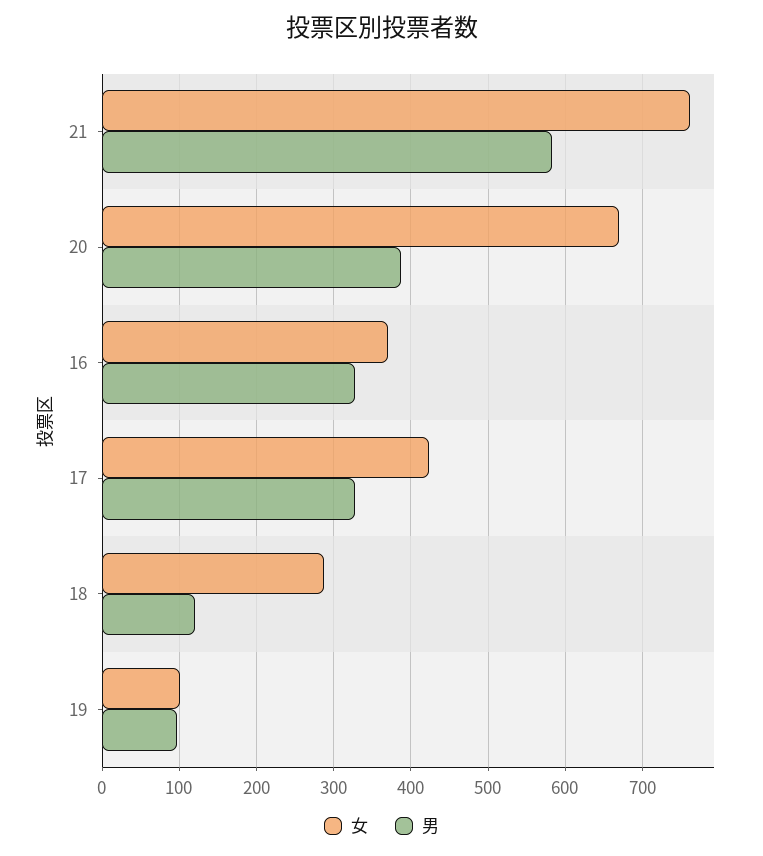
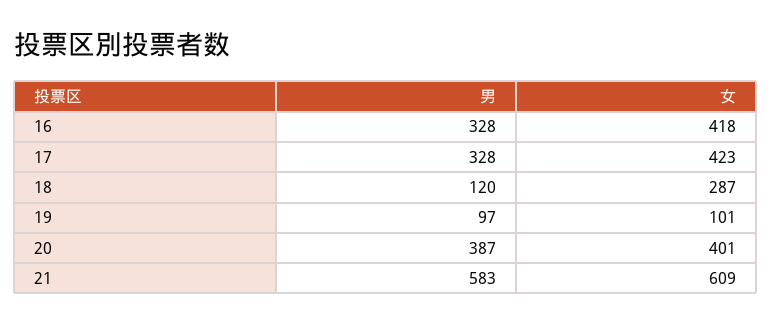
  {
    "女": {
-     "21": 760,
+     "21": 609,
-     "20": 670,
+     "20": 401,
-     "16": 370,
+     "16": 418,
      "17": 423,
      "18": 287,
      "19": 101
    },
    "男": {
      "21": 583,
      "20": 387,
      "16": 328,
      "17": 328,
      "18": 120,
      "19": 97
    }
  }

